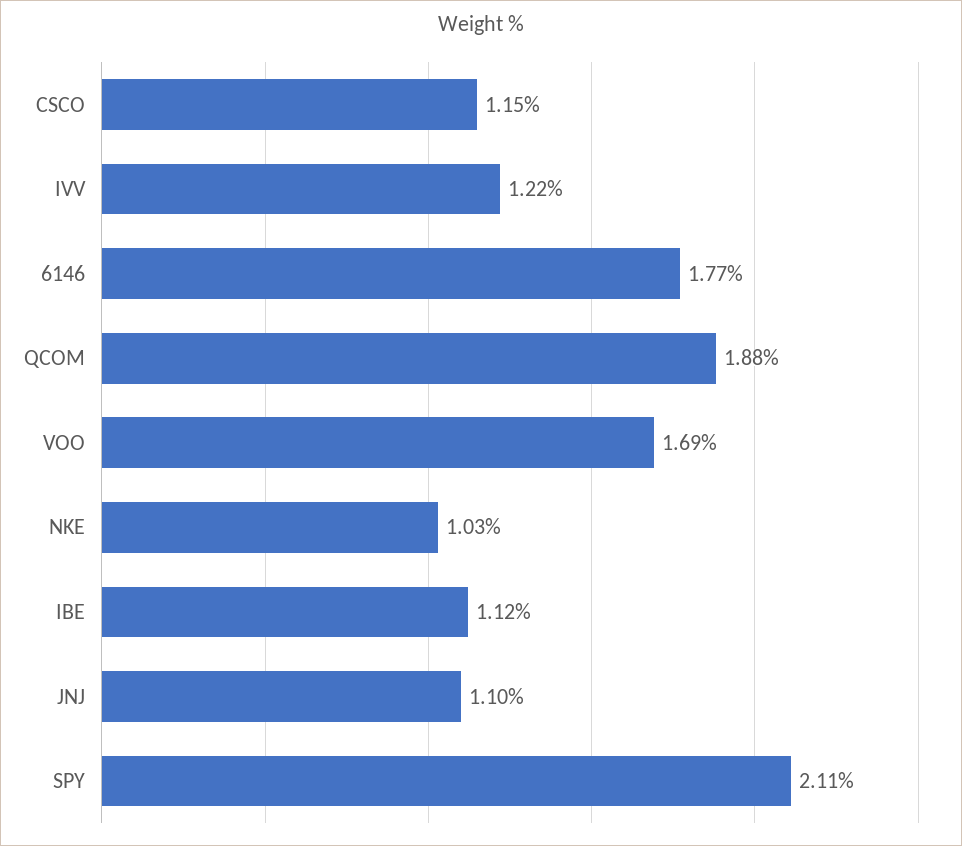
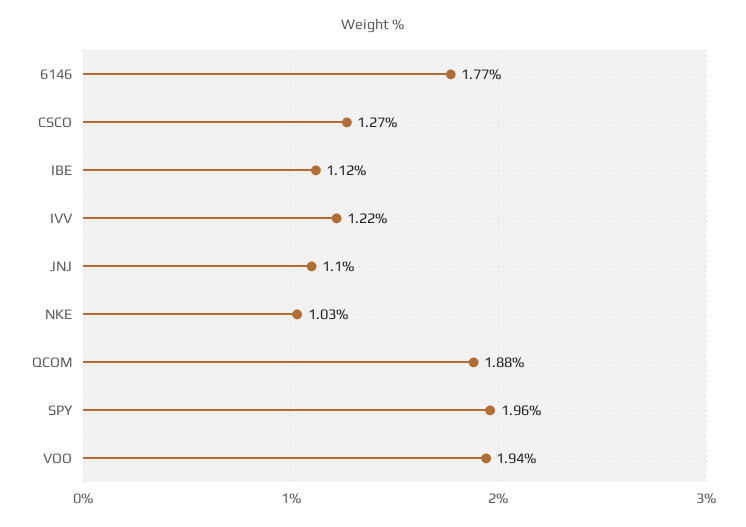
  {
-   "CSCO": 1.15,
+   "CSCO": 1.27,
    "IVV": 1.22,
    "6146": 1.77,
    "QCOM": 1.88,
-   "VOO": 1.69,
+   "VOO": 1.94,
    "NKE": 1.03,
    "IBE": 1.12,
    "JNJ": 1.1,
-   "SPY": 2.11
+   "SPY": 1.96
  }

